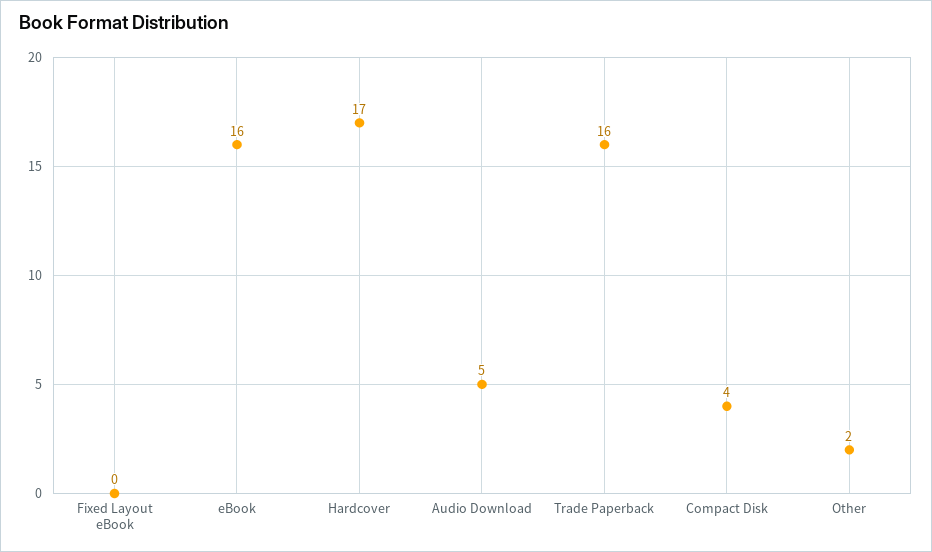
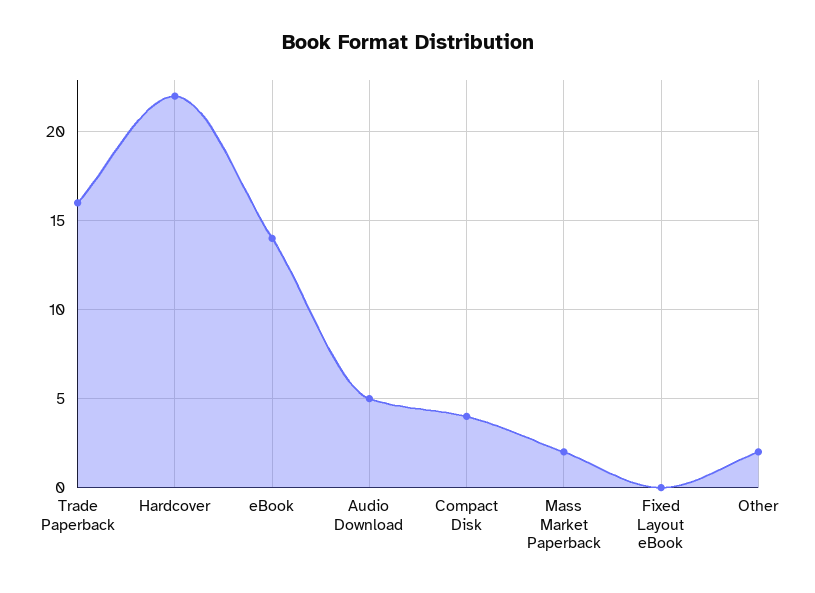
  {
    "Fixed Layout eBook": 0,
-   "eBook": 16,
+   "eBook": 14,
-   "Hardcover": 17,
+   "Hardcover": 22,
    "Audio Download": 5,
    "Trade Paperback": 16,
    "Compact Disk": 4,
-   "Other": 2
+   "Other": 2,
+   "Mass Market Paperback": 2
  }

